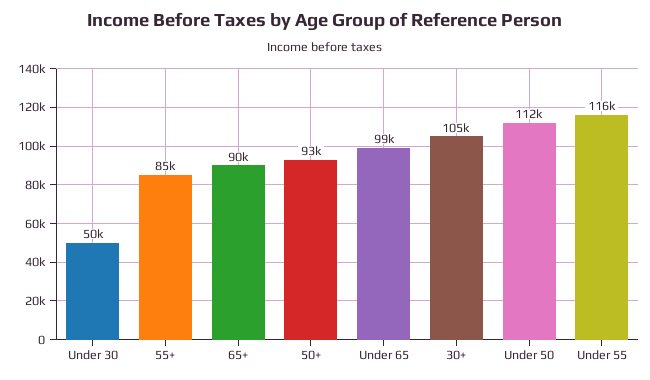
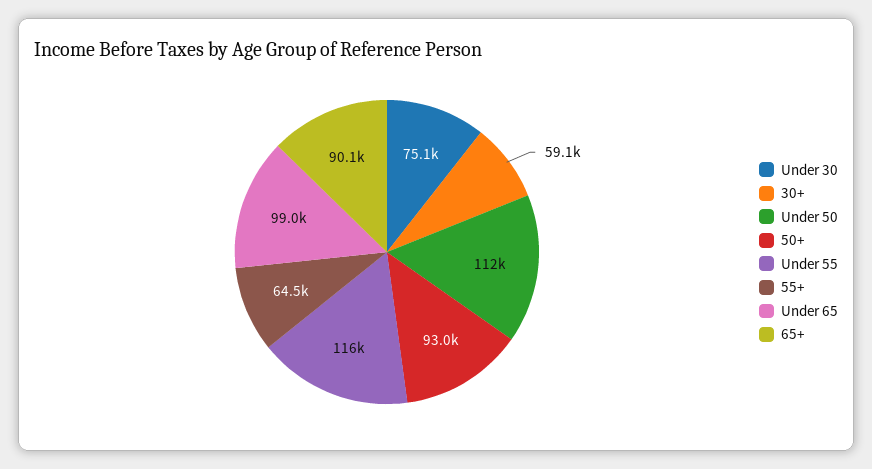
  {
-   "Under 30": 50000,
+   "Under 30": 75100,
-   "55+": 85000,
+   "55+": 64500,
    "65+": 90100,
    "50+": 93000,
    "Under 65": 99000,
-   "30+": 105000,
+   "30+": 59100,
    "Under 50": 112000,
    "Under 55": 116000
  }

